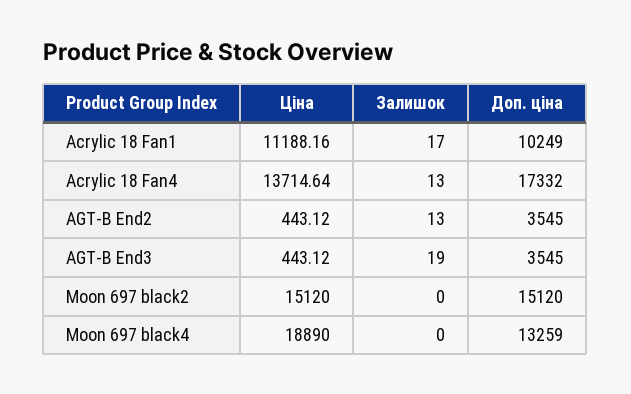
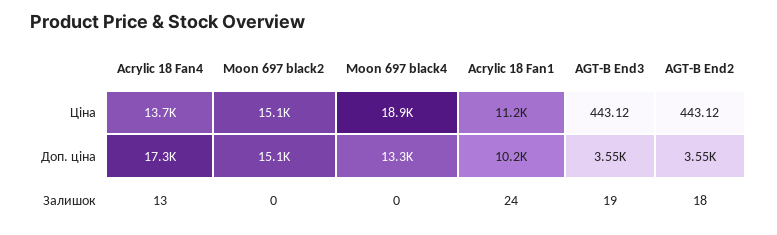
  {
    "Ціна": {
      "Acrylic 18 Fan1": 11188.16,
      "Acrylic 18 Fan4": 13714.64,
      "AGT-B End2": 443.12,
      "AGT-B End3": 443.12,
      "Moon 697 black2": 15120,
      "Moon 697 black4": 18890
    },
    "Залишок": {
-     "Acrylic 18 Fan1": 17,
+     "Acrylic 18 Fan1": 24,
      "Acrylic 18 Fan4": 13,
-     "AGT-B End2": 13,
+     "AGT-B End2": 18,
      "AGT-B End3": 19,
      "Moon 697 black2": 0,
      "Moon 697 black4": 0
    },
    "Доп. ціна": {
      "Acrylic 18 Fan1": 10249,
      "Acrylic 18 Fan4": 17332,
      "AGT-B End2": 3545,
      "AGT-B End3": 3545,
      "Moon 697 black2": 15120,
      "Moon 697 black4": 13259
    }
  }

